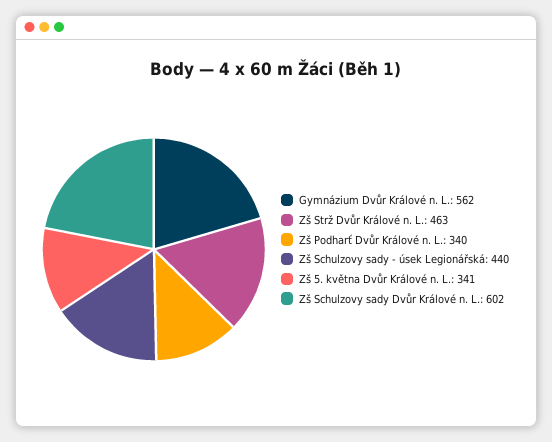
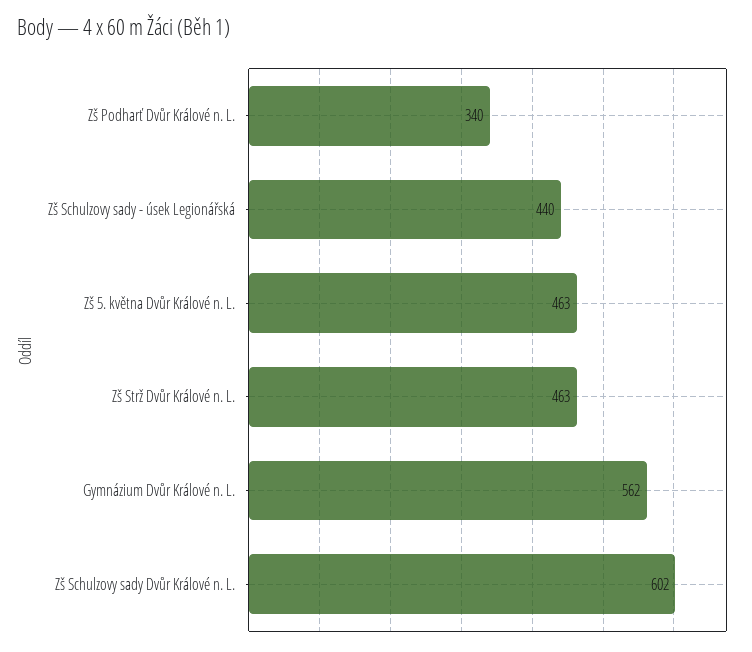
  {
    "Gymnázium Dvůr Králové n. L.": 562,
    "Zš Strž Dvůr Králové n. L.": 463,
    "Zš Podharť Dvůr Králové n. L.": 340,
    "Zš Schulzovy sady - úsek Legionářská": 440,
-   "Zš 5. května Dvůr Králové n. L.": 341,
+   "Zš 5. května Dvůr Králové n. L.": 463,
    "Zš Schulzovy sady Dvůr Králové n. L.": 602
  }

